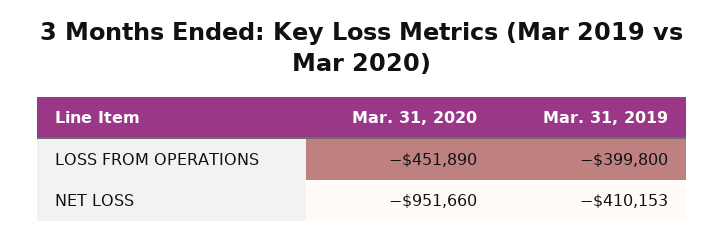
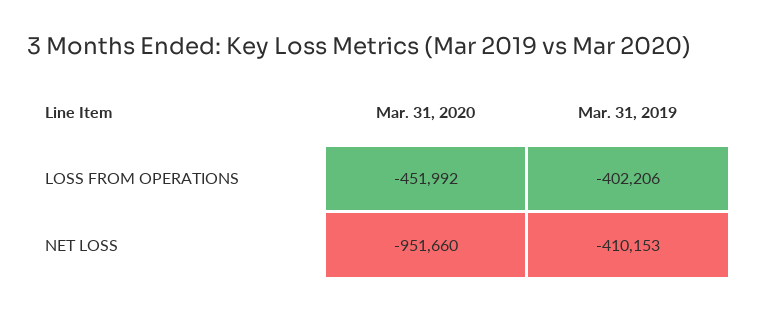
  {
    "Mar. 31, 2020": {
-     "LOSS FROM OPERATIONS": -451890,
+     "LOSS FROM OPERATIONS": -451992,
      "NET LOSS": -951660
    },
    "Mar. 31, 2019": {
-     "LOSS FROM OPERATIONS": -399800,
+     "LOSS FROM OPERATIONS": -402206,
      "NET LOSS": -410153
    }
  }

